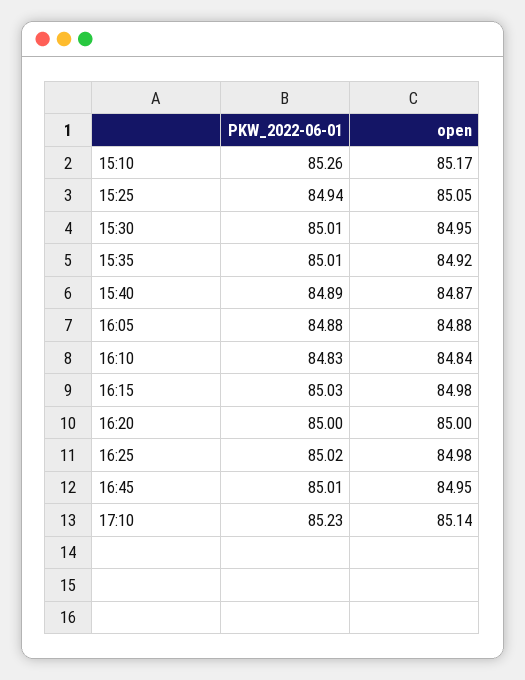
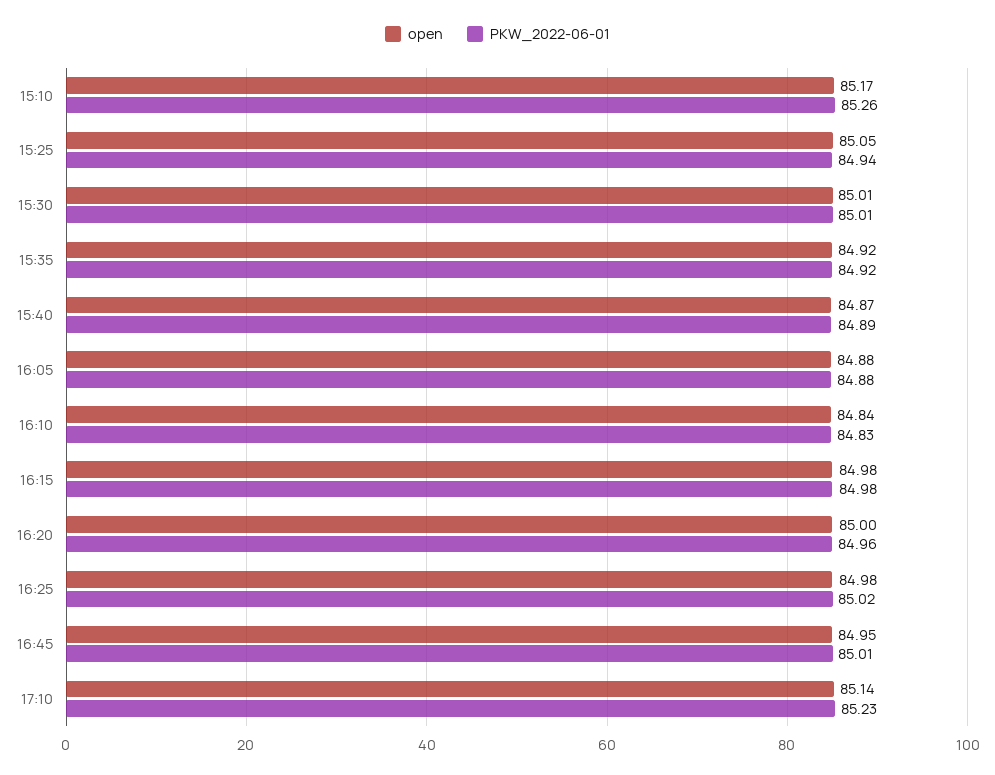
  {
    "PKW_2022-06-01": {
      "15:10": 85.26,
      "15:25": 84.94,
      "15:30": 85.01,
-     "15:35": 85.01,
+     "15:35": 84.92,
      "15:40": 84.89,
      "16:05": 84.88,
      "16:10": 84.83,
-     "16:15": 85.03,
+     "16:15": 84.98,
-     "16:20": 85,
+     "16:20": 84.96,
      "16:25": 85.02,
      "16:45": 85.01,
      "17:10": 85.23
    },
    "open": {
      "15:10": 85.17,
      "15:25": 85.05,
-     "15:30": 84.95,
+     "15:30": 85.01,
      "15:35": 84.92,
      "15:40": 84.87,
      "16:05": 84.88,
      "16:10": 84.84,
      "16:15": 84.98,
      "16:20": 85,
      "16:25": 84.98,
      "16:45": 84.95,
      "17:10": 85.14
    }
  }

